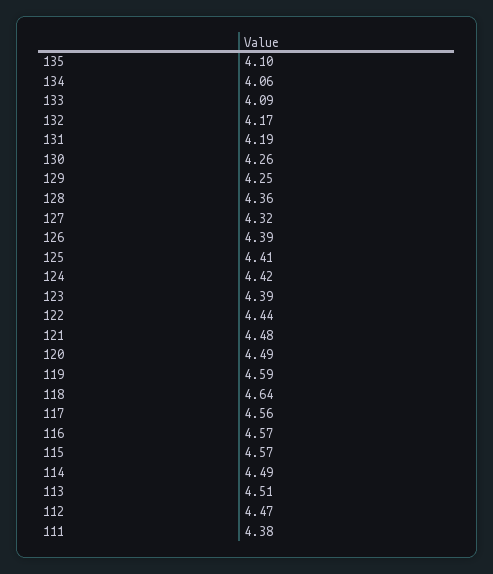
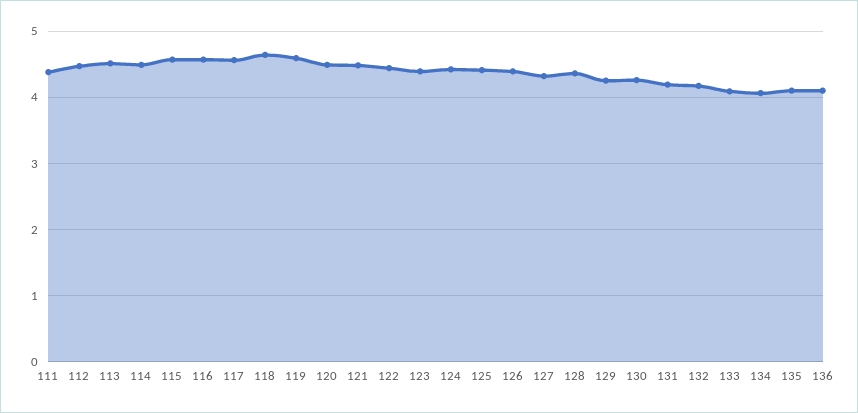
  {
    "135": 4.1,
    "134": 4.06,
    "133": 4.09,
    "132": 4.17,
    "131": 4.19,
    "130": 4.26,
    "129": 4.25,
    "128": 4.36,
    "127": 4.32,
    "126": 4.39,
    "125": 4.41,
    "124": 4.42,
    "123": 4.39,
    "122": 4.44,
    "121": 4.48,
    "120": 4.49,
    "119": 4.59,
    "118": 4.64,
    "117": 4.56,
    "116": 4.57,
    "115": 4.57,
    "114": 4.49,
    "113": 4.51,
    "112": 4.47,
-   "111": 4.38
+   "111": 4.38,
+   "136": 4.1
  }

